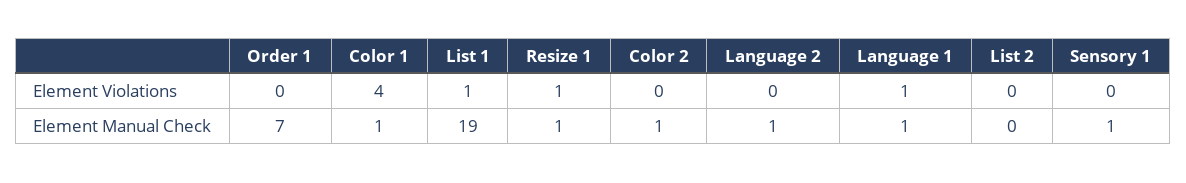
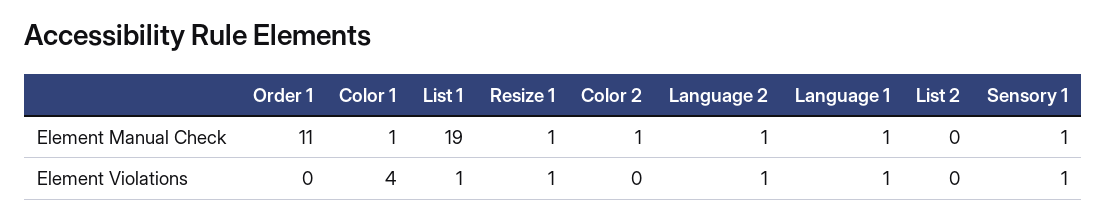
  {
    "Order 1": {
      "Element Violations": 0,
-     "Element Manual Check": 7
+     "Element Manual Check": 11
    },
    "Color 1": {
      "Element Violations": 4,
      "Element Manual Check": 1
    },
    "List 1": {
      "Element Violations": 1,
      "Element Manual Check": 19
    },
    "Resize 1": {
      "Element Violations": 1,
      "Element Manual Check": 1
    },
    "Color 2": {
      "Element Violations": 0,
      "Element Manual Check": 1
    },
    "Language 2": {
-     "Element Violations": 0,
+     "Element Violations": 1,
      "Element Manual Check": 1
    },
    "Language 1": {
      "Element Violations": 1,
      "Element Manual Check": 1
    },
    "List 2": {
      "Element Violations": 0,
      "Element Manual Check": 0
    },
    "Sensory 1": {
-     "Element Violations": 0,
+     "Element Violations": 1,
      "Element Manual Check": 1
    }
  }

